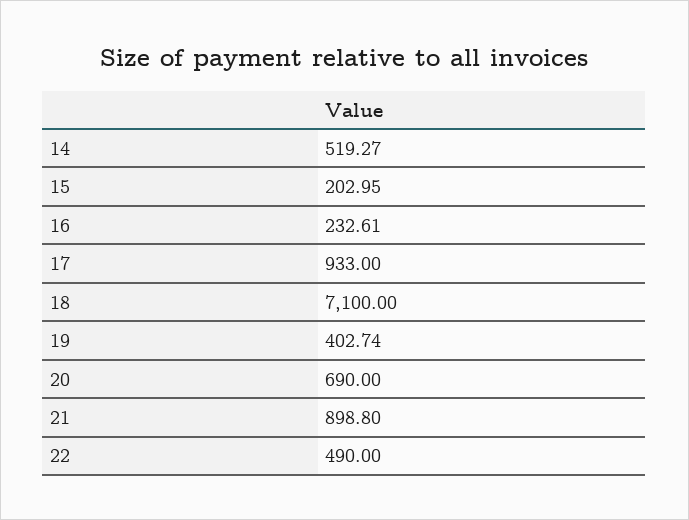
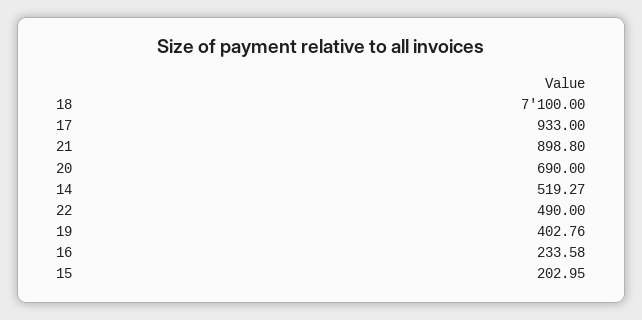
  {
    "14": 519.27,
    "15": 202.95,
-   "16": 232.61,
+   "16": 233.58,
    "17": 933,
    "18": 7100,
-   "19": 402.74,
+   "19": 402.76,
    "20": 690,
    "21": 898.8,
    "22": 490
  }

